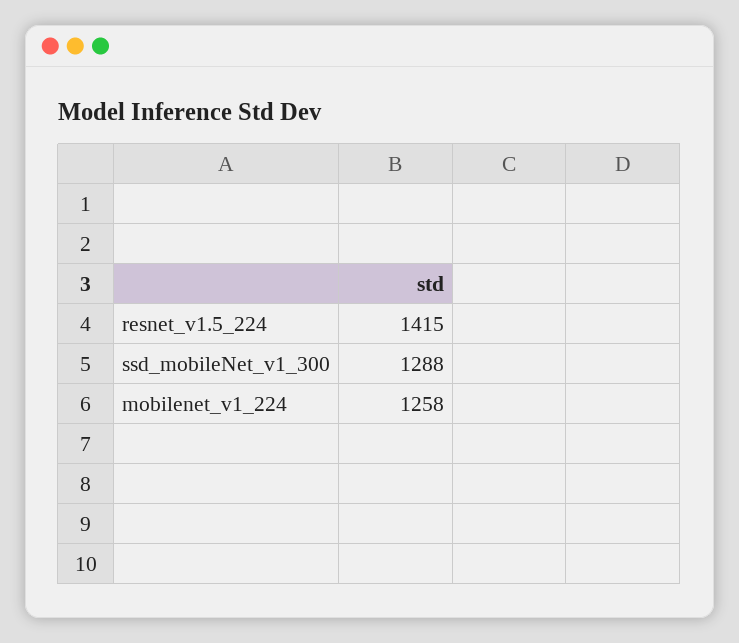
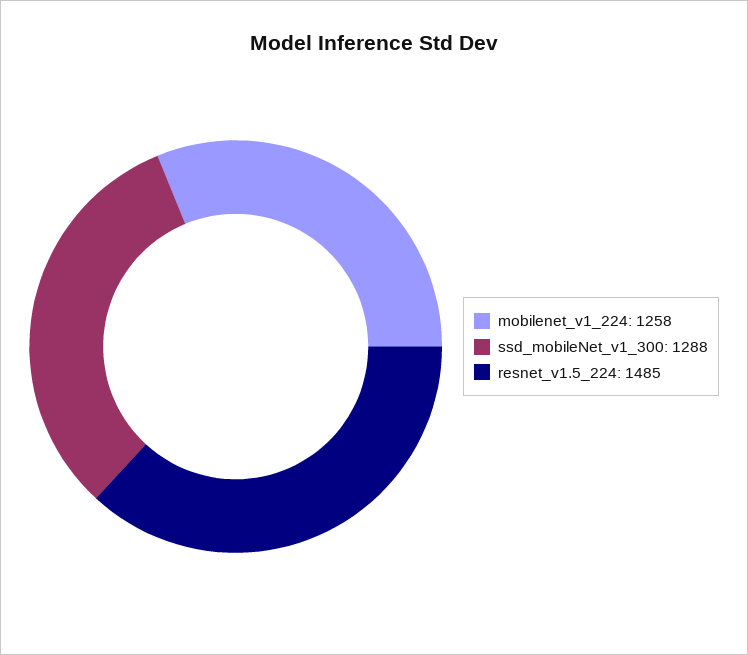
  {
-   "resnet_v1.5_224": 1415,
+   "resnet_v1.5_224": 1485,
    "ssd_mobileNet_v1_300": 1288,
    "mobilenet_v1_224": 1258
  }

